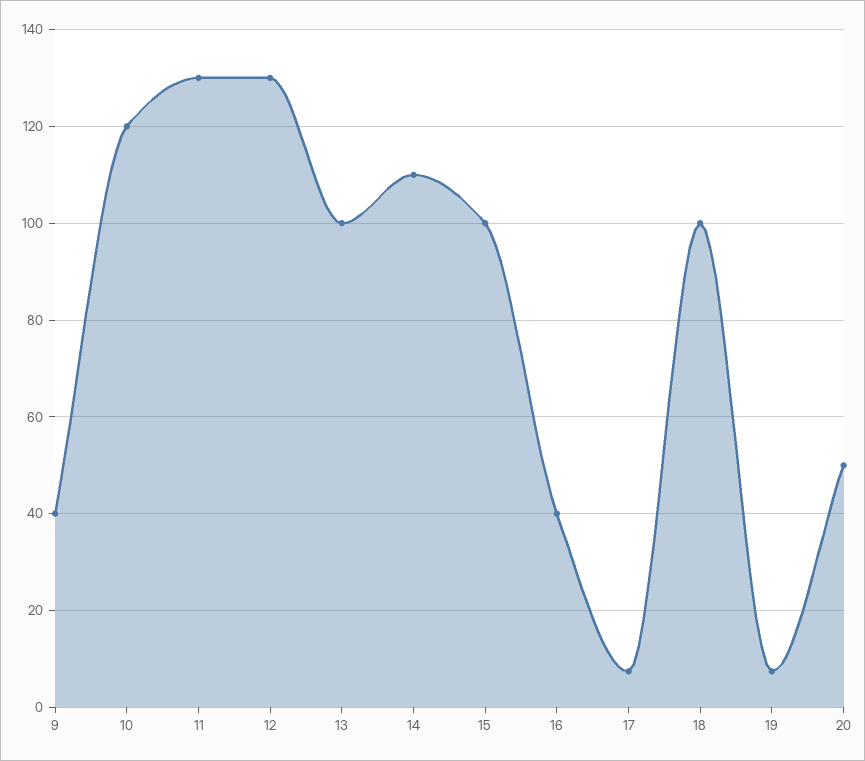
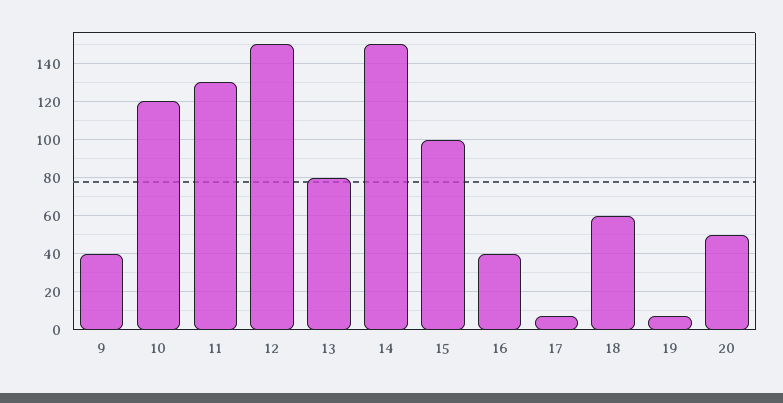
  {
    "9": 40,
    "10": 120,
    "11": 130,
-   "12": 130,
+   "12": 150,
-   "13": 100,
+   "13": 80,
-   "14": 110,
+   "14": 150,
    "15": 100,
    "16": 40,
    "17": 8,
-   "18": 100,
+   "18": 60,
    "19": 8,
    "20": 50
  }

